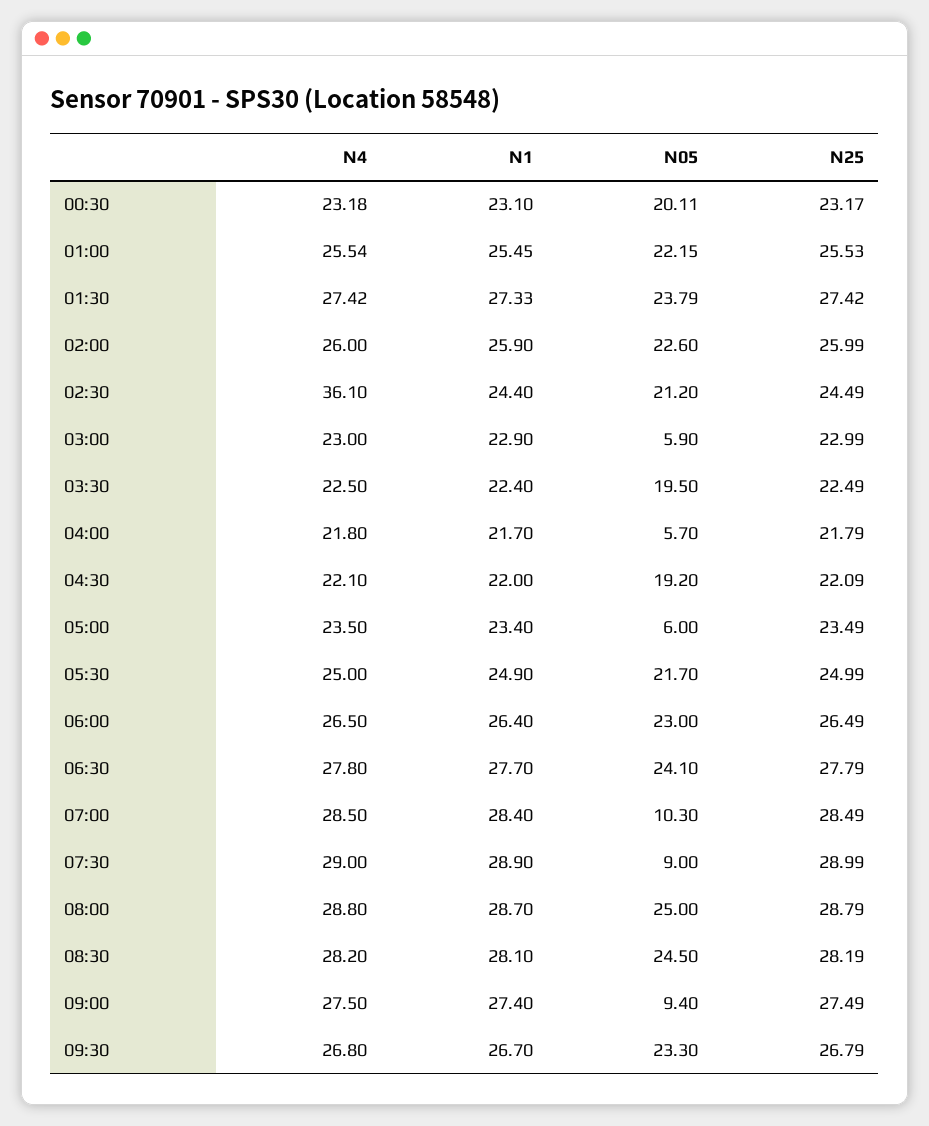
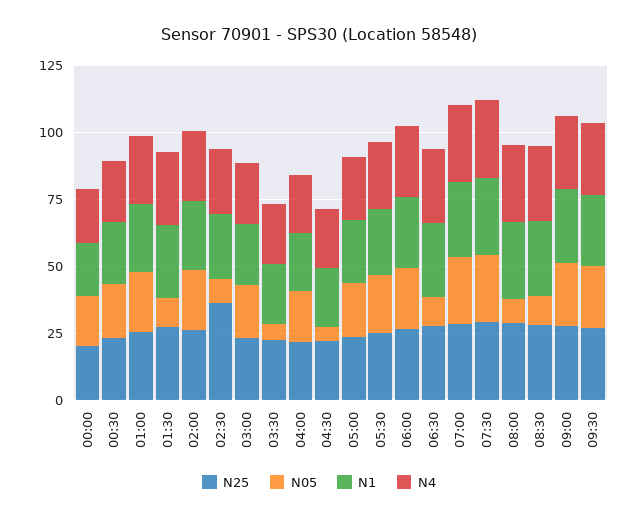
  {
    "N4": {
      "00:30": 23.18,
      "01:00": 25.54,
      "01:30": 27.42,
      "02:00": 26,
-     "02:30": 36.1,
+     "02:30": 25,
      "03:00": 23,
      "03:30": 22.5,
      "04:00": 21.8,
      "04:30": 22.1,
      "05:00": 23.5,
      "05:30": 25,
      "06:00": 26.5,
      "06:30": 27.8,
      "07:00": 28.5,
      "07:30": 29,
      "08:00": 28.8,
      "08:30": 28.2,
      "09:00": 27.5,
-     "09:30": 26.8
+     "09:30": 26.8,
+     "00:00": 20
    },
    "N1": {
      "00:30": 23.1,
      "01:00": 25.45,
      "01:30": 27.33,
      "02:00": 25.9,
      "02:30": 24.4,
      "03:00": 22.9,
      "03:30": 22.4,
      "04:00": 21.7,
      "04:30": 22,
      "05:00": 23.4,
      "05:30": 24.9,
      "06:00": 26.4,
      "06:30": 27.7,
      "07:00": 28.4,
      "07:30": 28.9,
      "08:00": 28.7,
      "08:30": 28.1,
      "09:00": 27.4,
-     "09:30": 26.7
+     "09:30": 26.7,
+     "00:00": 20
    },
    "N05": {
      "00:30": 20.11,
      "01:00": 22.15,
-     "01:30": 23.79,
+     "01:30": 10,
      "02:00": 22.6,
-     "02:30": 21.2,
+     "02:30": 10,
-     "03:00": 5.9,
+     "03:00": 20,
-     "03:30": 19.5,
+     "03:30": 5,
-     "04:00": 5.7,
+     "04:00": 20,
-     "04:30": 19.2,
+     "04:30": 5,
-     "05:00": 6,
+     "05:00": 20,
      "05:30": 21.7,
      "06:00": 23,
-     "06:30": 24.1,
+     "06:30": 10,
-     "07:00": 10.3,
+     "07:00": 25,
-     "07:30": 9,
+     "07:30": 25,
-     "08:00": 25,
+     "08:00": 10,
-     "08:30": 24.5,
+     "08:30": 10,
-     "09:00": 9.4,
+     "09:00": 25,
-     "09:30": 23.3
+     "09:30": 23.3,
+     "00:00": 20
    },
    "N25": {
      "00:30": 23.17,
      "01:00": 25.53,
      "01:30": 27.42,
      "02:00": 25.99,
-     "02:30": 24.49,
+     "02:30": 35,
      "03:00": 22.99,
      "03:30": 22.49,
      "04:00": 21.79,
      "04:30": 22.09,
      "05:00": 23.49,
      "05:30": 24.99,
      "06:00": 26.49,
      "06:30": 27.79,
      "07:00": 28.49,
      "07:30": 28.99,
      "08:00": 28.79,
      "08:30": 28.19,
      "09:00": 27.49,
-     "09:30": 26.79
+     "09:30": 26.79,
+     "00:00": 20
    }
  }

